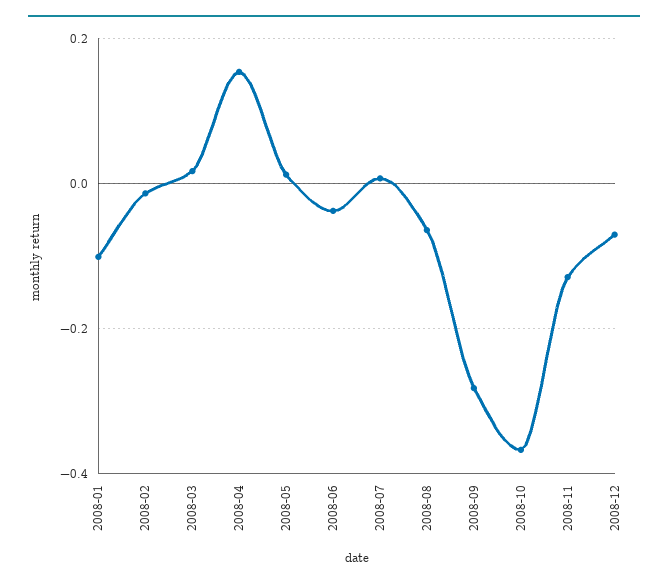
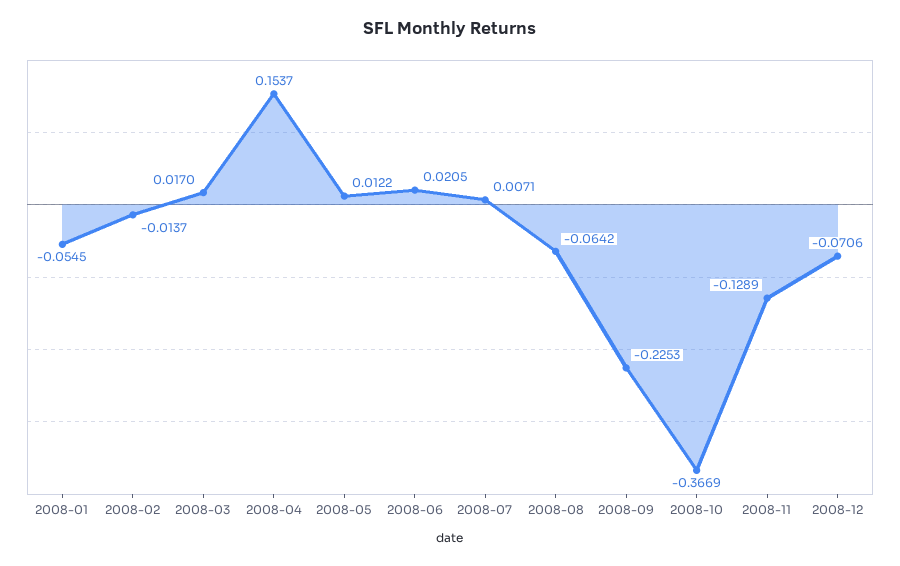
  {
-   "2008-01": -0.1,
+   "2008-01": -0.0545,
    "2008-02": -0.0137,
    "2008-03": 0.017,
    "2008-04": 0.1537,
    "2008-05": 0.0122,
-   "2008-06": -0.04,
+   "2008-06": 0.0205,
    "2008-07": 0.0071,
    "2008-08": -0.0642,
-   "2008-09": -0.28,
+   "2008-09": -0.2253,
    "2008-10": -0.3669,
    "2008-11": -0.1289,
    "2008-12": -0.0706
  }

